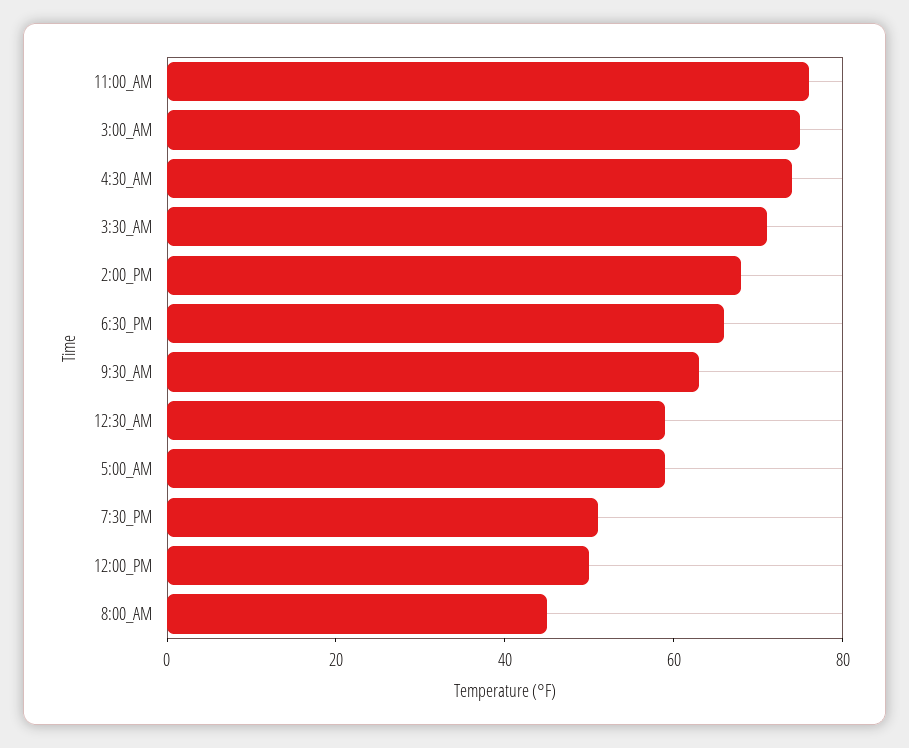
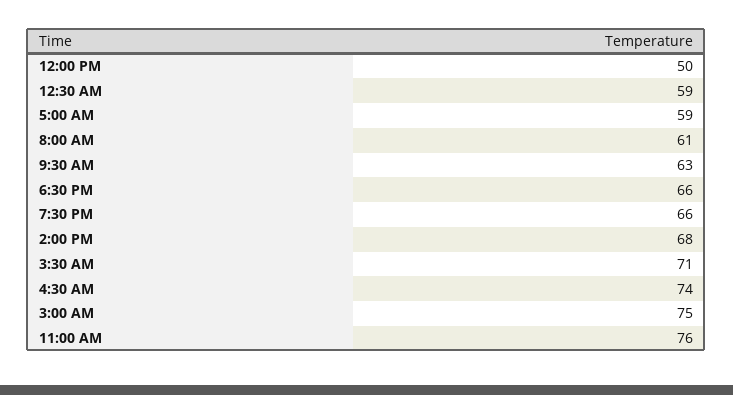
  {
    "11:00_AM": 76,
    "3:00_AM": 75,
    "4:30_AM": 74,
    "3:30_AM": 71,
    "2:00_PM": 68,
    "6:30_PM": 66,
    "9:30_AM": 63,
    "12:30_AM": 59,
    "5:00_AM": 59,
-   "7:30_PM": 50,
+   "7:30_PM": 66,
    "12:00_PM": 50,
-   "8:00_AM": 45
+   "8:00_AM": 61
  }

